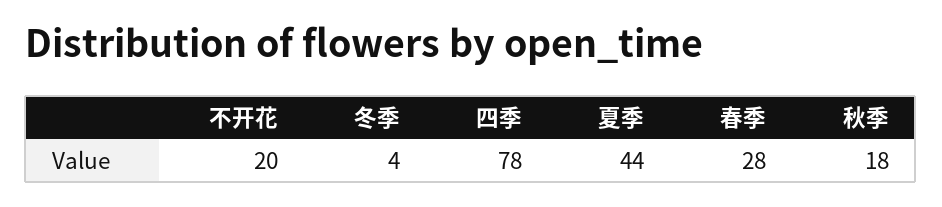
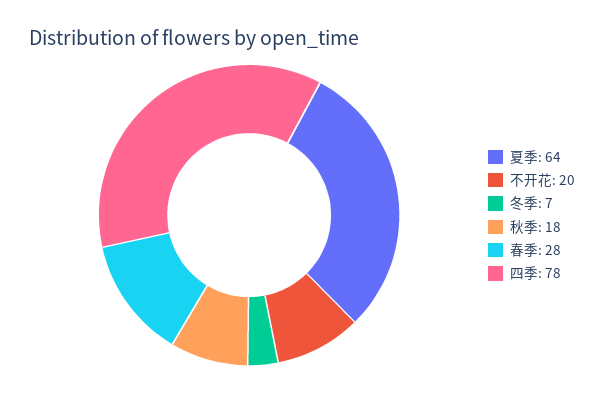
  {
    "不开花": 20,
-   "冬季": 4,
+   "冬季": 7,
    "四季": 78,
-   "夏季": 44,
+   "夏季": 64,
    "春季": 28,
    "秋季": 18
  }

